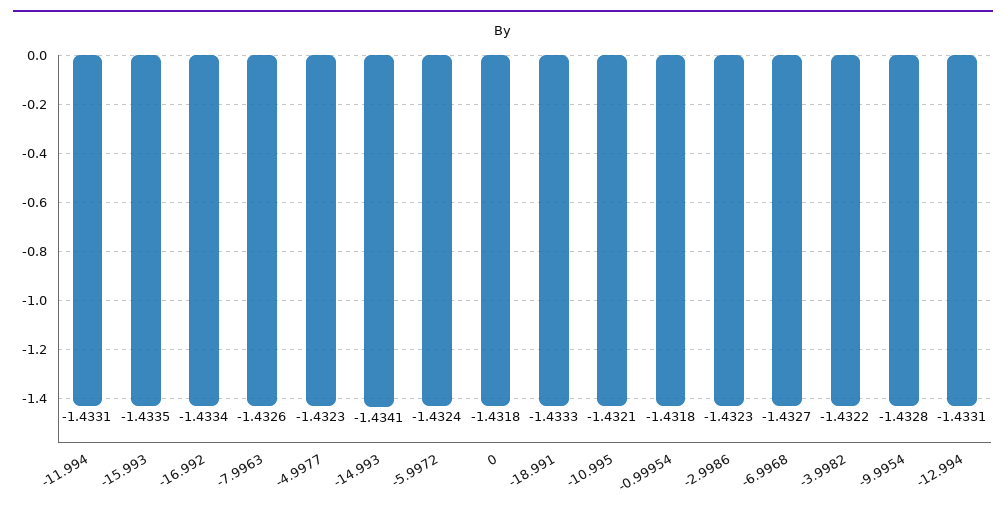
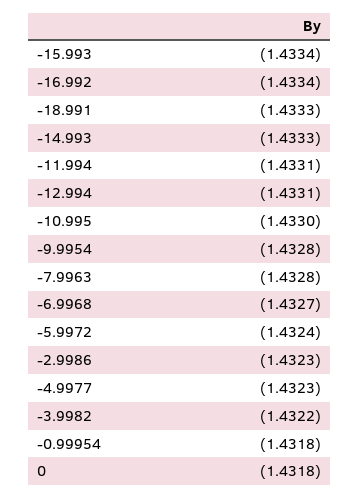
  {
    "-11.994": -1.4331,
-   "-15.993": -1.4335,
+   "-15.993": -1.4334,
    "-16.992": -1.4334,
-   "-7.9963": -1.4326,
+   "-7.9963": -1.4328,
    "-4.9977": -1.4323,
-   "-14.993": -1.4341,
+   "-14.993": -1.4333,
    "-5.9972": -1.4324,
    "0": -1.4318,
    "-18.991": -1.4333,
-   "-10.995": -1.4321,
+   "-10.995": -1.433,
    "-0.99954": -1.4318,
    "-2.9986": -1.4323,
    "-6.9968": -1.4327,
    "-3.9982": -1.4322,
    "-9.9954": -1.4328,
    "-12.994": -1.4331
  }

